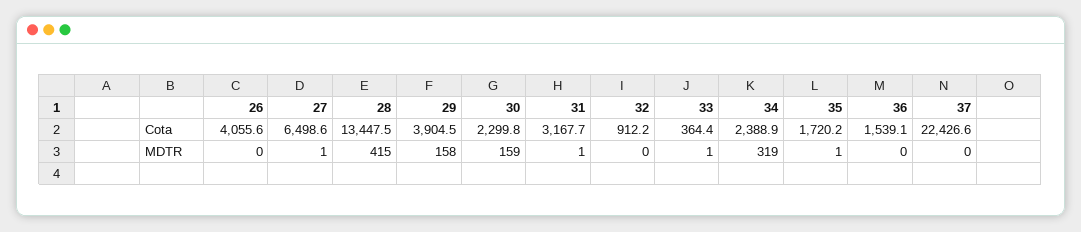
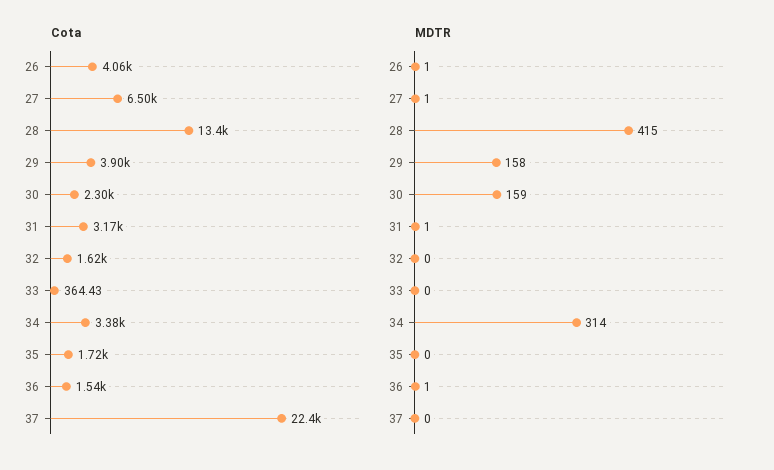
  {
    "Cota": {
      "26": 4055.6,
      "27": 6498.6,
      "28": 13447.5,
      "29": 3904.5,
      "30": 2299.8,
      "31": 3167.7,
-     "32": 912.2,
+     "32": 1620,
      "33": 364.43,
-     "34": 2388.9,
+     "34": 3380,
      "35": 1720.2,
      "36": 1539.1,
      "37": 22426.6
    },
    "MDTR": {
-     "26": 0,
+     "26": 1,
      "27": 1,
      "28": 415,
      "29": 158,
      "30": 159,
      "31": 1,
      "32": 0,
-     "33": 1,
+     "33": 0,
-     "34": 319,
+     "34": 314,
-     "35": 1,
+     "35": 0,
-     "36": 0,
+     "36": 1,
      "37": 0
    }
  }

